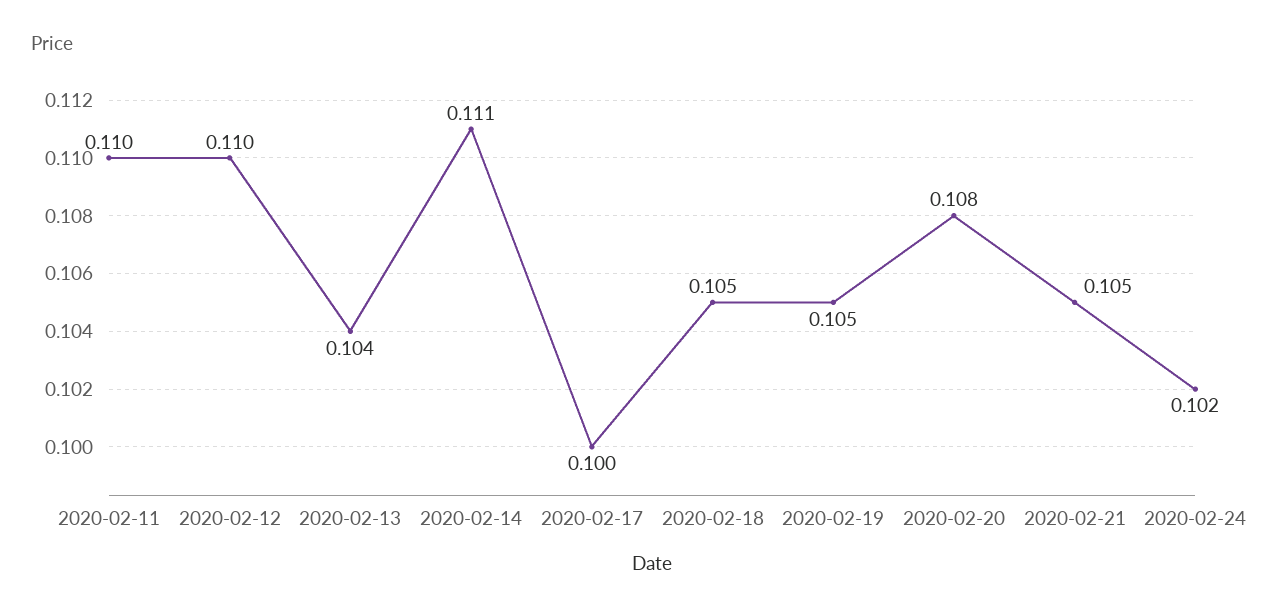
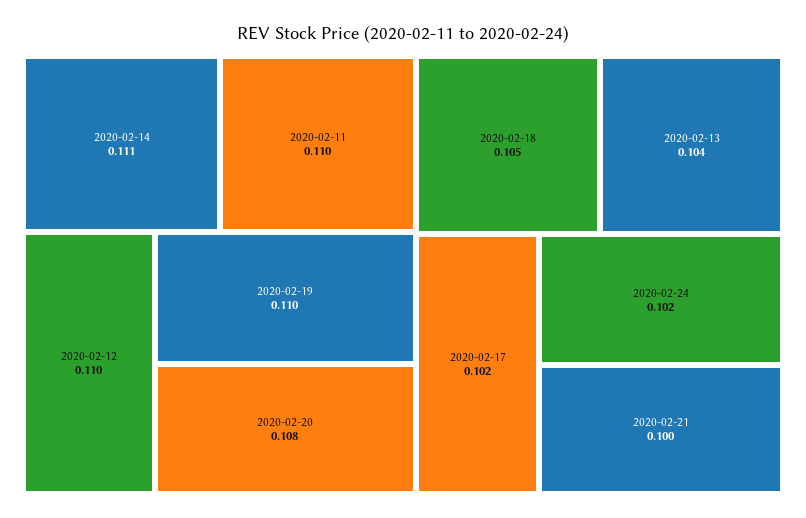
  {
    "2020-02-11": 0.11,
    "2020-02-12": 0.11,
    "2020-02-13": 0.104,
    "2020-02-14": 0.111,
-   "2020-02-17": 0.1,
+   "2020-02-17": 0.102,
    "2020-02-18": 0.105,
-   "2020-02-19": 0.105,
+   "2020-02-19": 0.11,
    "2020-02-20": 0.108,
-   "2020-02-21": 0.105,
+   "2020-02-21": 0.1,
    "2020-02-24": 0.102
  }

